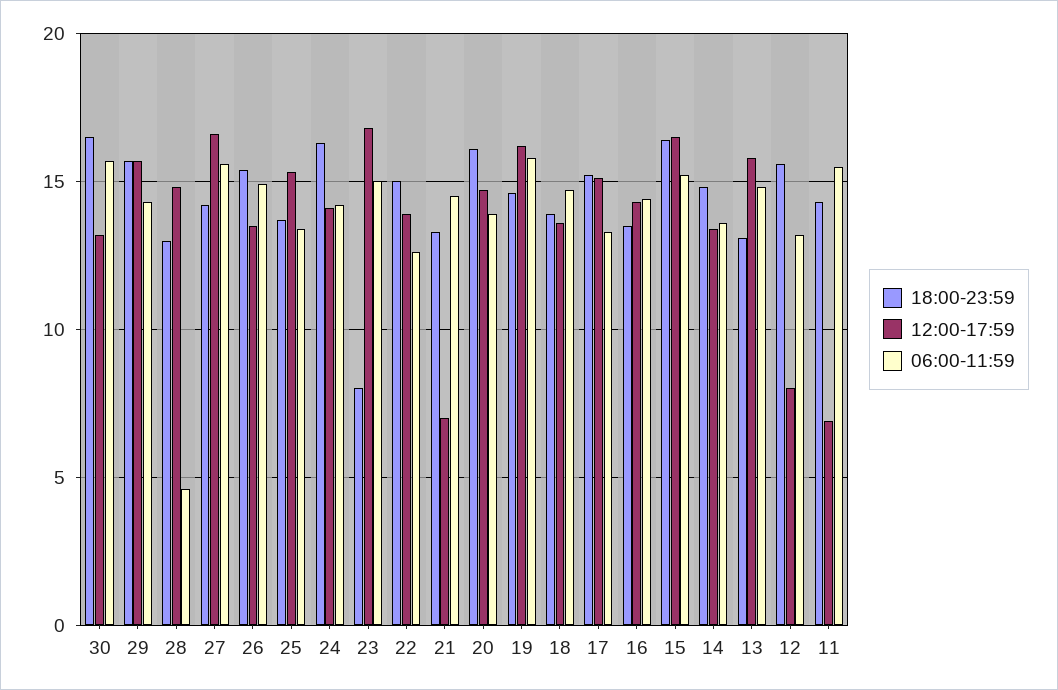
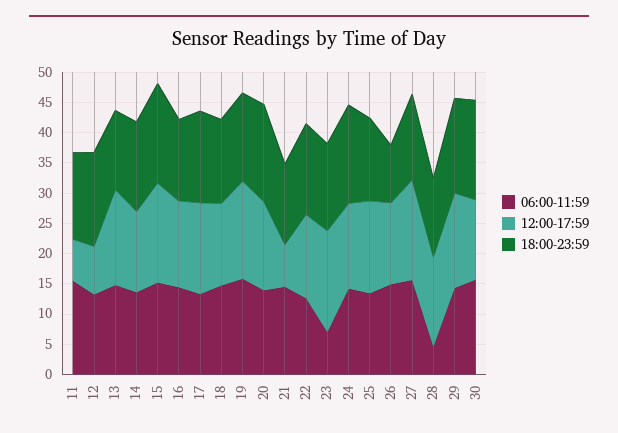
  {
    "18:00-23:59": {
      "30": 16.5,
      "29": 15.5,
      "28": 13,
      "27": 14,
-     "26": 15.5,
+     "26": 10,
      "25": 13.5,
      "24": 16.5,
-     "23": 8,
+     "23": 15,
      "22": 15,
      "21": 13.5,
      "20": 16,
      "19": 14.5,
      "18": 14,
      "17": 15,
      "16": 13.5,
      "15": 16.5,
      "14": 15,
      "13": 13,
      "12": 15.5,
      "11": 14.5
    },
    "12:00-17:59": {
      "30": 13,
      "29": 15.5,
      "28": 15,
      "27": 16.5,
      "26": 13.5,
      "25": 15.5,
      "24": 14,
      "23": 17,
      "22": 14,
      "21": 7,
      "20": 14.5,
      "19": 16,
      "18": 13.5,
      "17": 15,
      "16": 14.5,
      "15": 16.5,
      "14": 13.5,
      "13": 16,
      "12": 8,
      "11": 7
    },
    "06:00-11:59": {
      "30": 15.5,
      "29": 14.5,
      "28": 4.5,
      "27": 15.5,
      "26": 15,
      "25": 13.5,
      "24": 14,
-     "23": 15,
+     "23": 7.5,
      "22": 12.5,
      "21": 14.5,
      "20": 14,
      "19": 16,
      "18": 14.5,
      "17": 13.5,
      "16": 14.5,
      "15": 15,
      "14": 13.5,
      "13": 15,
      "12": 13,
      "11": 15.5
    }
  }

